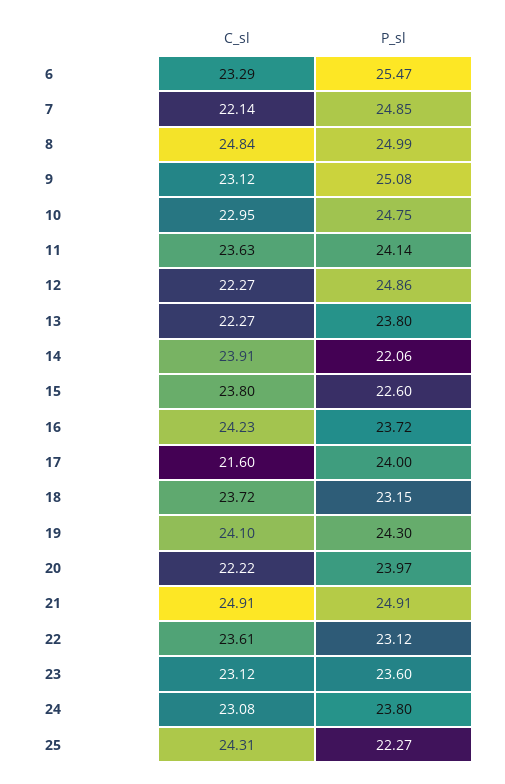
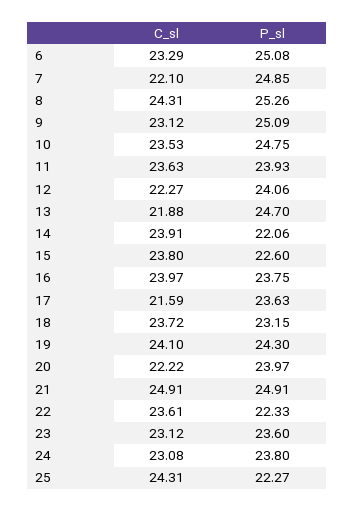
  {
    "C_sl": {
      "6": 23.29,
-     "7": 22.14,
+     "7": 22.1,
-     "8": 24.84,
+     "8": 24.31,
      "9": 23.12,
-     "10": 22.95,
+     "10": 23.53,
      "11": 23.63,
      "12": 22.27,
-     "13": 22.27,
+     "13": 21.88,
      "14": 23.91,
      "15": 23.8,
-     "16": 24.23,
+     "16": 23.97,
-     "17": 21.6,
+     "17": 21.59,
      "18": 23.72,
      "19": 24.1,
      "20": 22.22,
      "21": 24.91,
      "22": 23.61,
      "23": 23.12,
      "24": 23.08,
      "25": 24.31
    },
    "P_sl": {
-     "6": 25.47,
+     "6": 25.08,
      "7": 24.85,
-     "8": 24.99,
+     "8": 25.26,
-     "9": 25.08,
+     "9": 25.09,
      "10": 24.75,
-     "11": 24.14,
+     "11": 23.93,
-     "12": 24.86,
+     "12": 24.06,
-     "13": 23.8,
+     "13": 24.7,
      "14": 22.06,
      "15": 22.6,
-     "16": 23.72,
+     "16": 23.75,
-     "17": 24,
+     "17": 23.63,
      "18": 23.15,
      "19": 24.3,
      "20": 23.97,
      "21": 24.91,
-     "22": 23.12,
+     "22": 22.33,
      "23": 23.6,
      "24": 23.8,
      "25": 22.27
    }
  }

